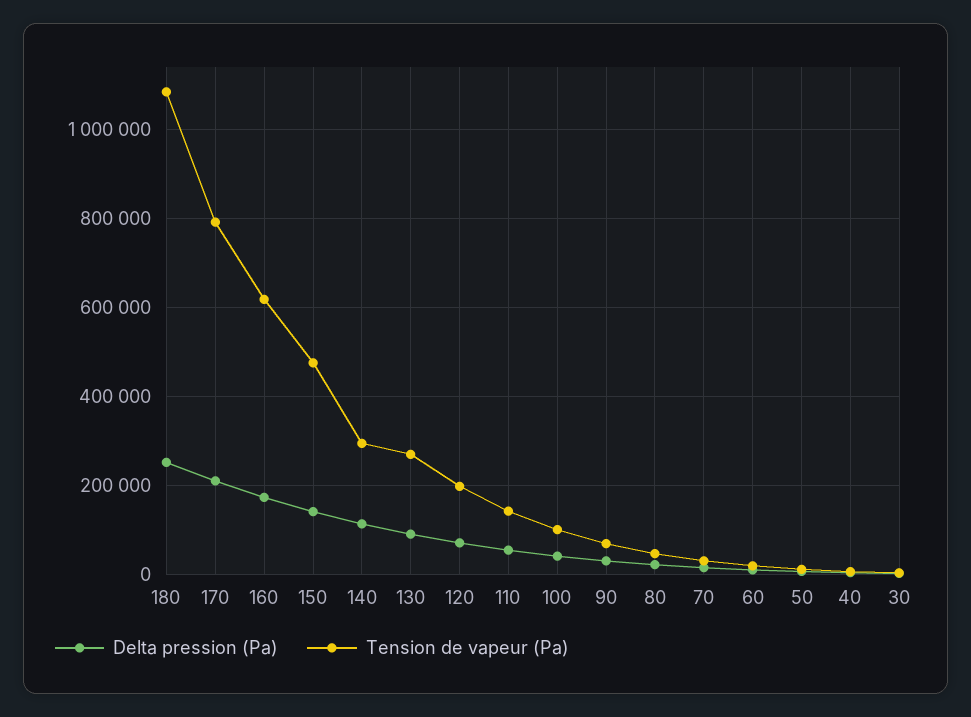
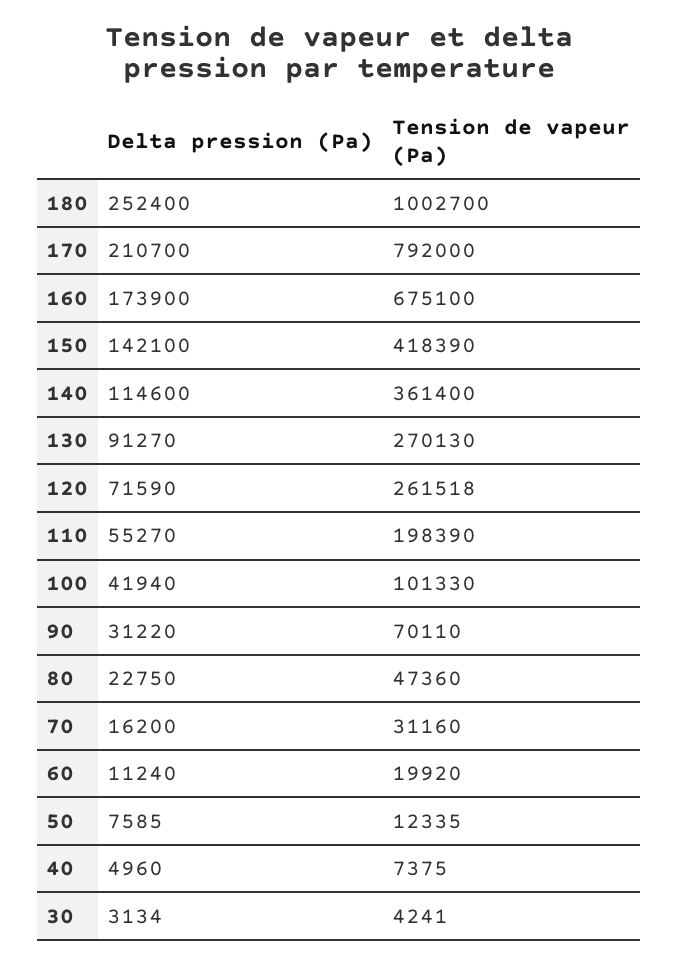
  {
    "Delta pression (Pa)": {
      "180": 252400,
      "170": 210700,
      "160": 173900,
      "150": 142100,
      "140": 114600,
      "130": 91270,
      "120": 71590,
      "110": 55270,
      "100": 41940,
      "90": 31220,
      "80": 22750,
      "70": 16200,
      "60": 11240,
      "50": 7585,
      "40": 4960,
      "30": 3134
    },
    "Tension de vapeur (Pa)": {
-     "180": 1080000,
+     "180": 1002700,
      "170": 792000,
-     "160": 620000,
+     "160": 675100,
-     "150": 480000,
+     "150": 418390,
-     "140": 300000,
+     "140": 361400,
      "130": 270130,
-     "120": 200000,
+     "120": 261518,
-     "110": 140000,
+     "110": 198390,
      "100": 101330,
      "90": 70110,
      "80": 47360,
      "70": 31160,
      "60": 19920,
      "50": 12335,
      "40": 7375,
      "30": 4241
    }
  }

